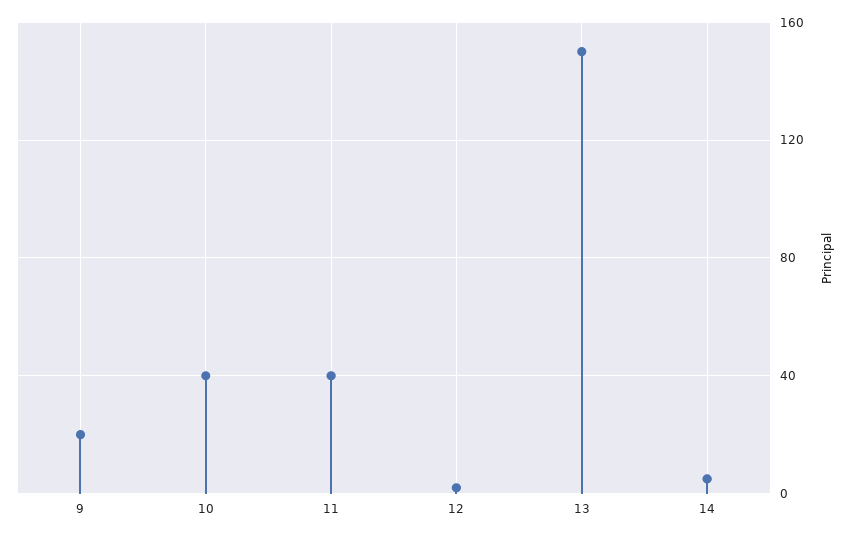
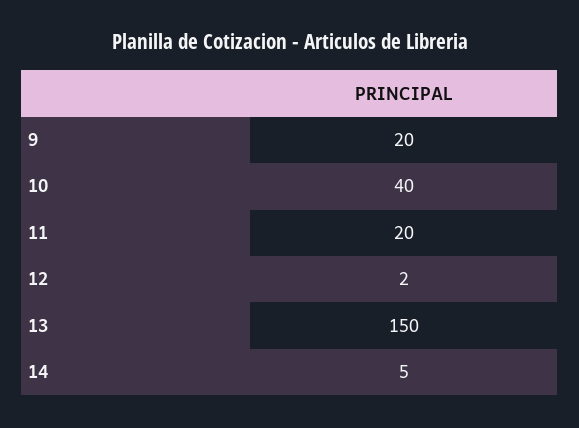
  {
    "9": 20,
    "10": 40,
-   "11": 40,
+   "11": 20,
    "12": 2,
    "13": 150,
    "14": 5
  }

